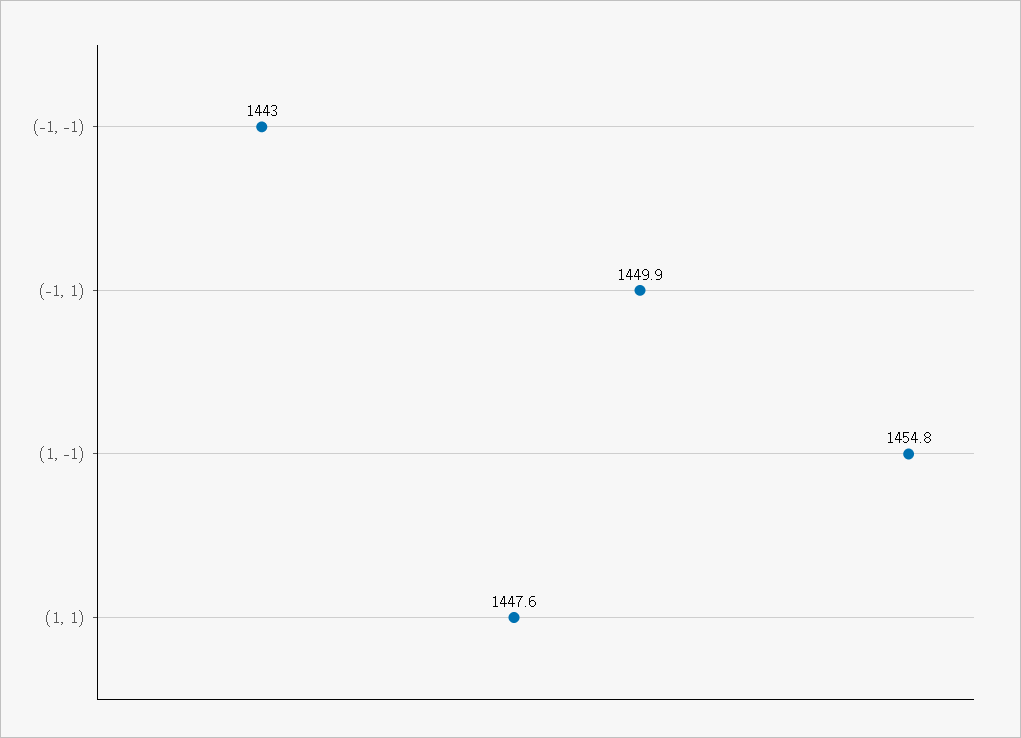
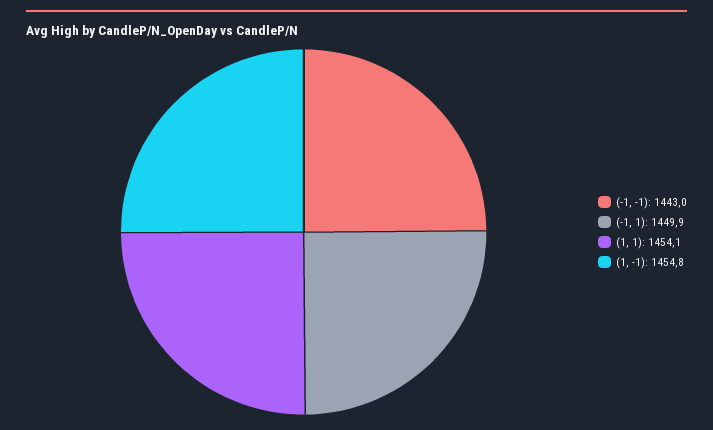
  {
    "(-1, -1)": 1443,
    "(-1, 1)": 1449.9,
    "(1, -1)": 1454.8,
-   "(1, 1)": 1447.6
+   "(1, 1)": 1454.1
  }

